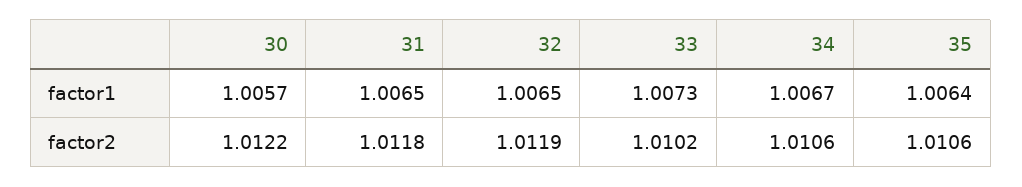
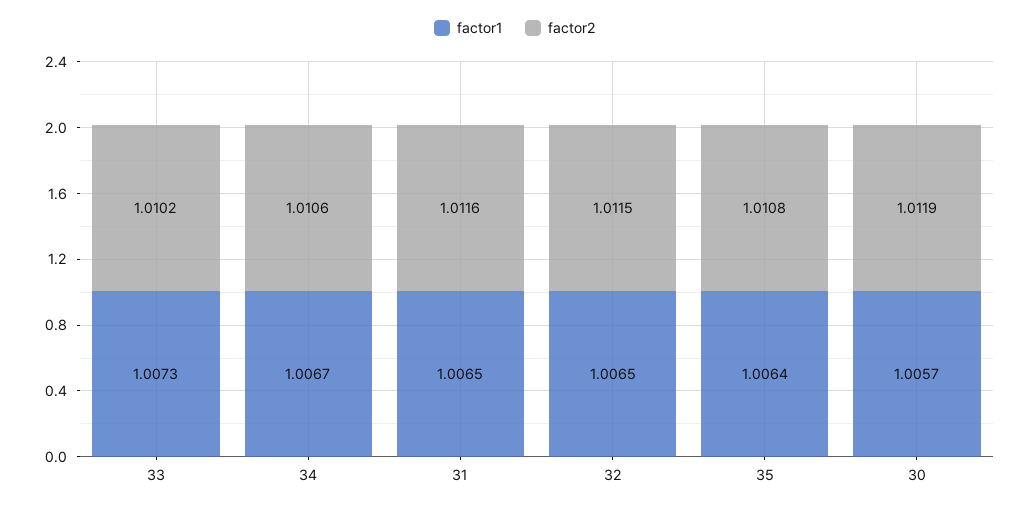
  {
    "factor1": {
      "30": 1.0057,
      "31": 1.0065,
      "32": 1.0065,
      "33": 1.0073,
      "34": 1.0067,
      "35": 1.0064
    },
    "factor2": {
-     "30": 1.0122,
+     "30": 1.0119,
-     "31": 1.0118,
+     "31": 1.0116,
-     "32": 1.0119,
+     "32": 1.0115,
      "33": 1.0102,
      "34": 1.0106,
-     "35": 1.0106
+     "35": 1.0108
    }
  }

